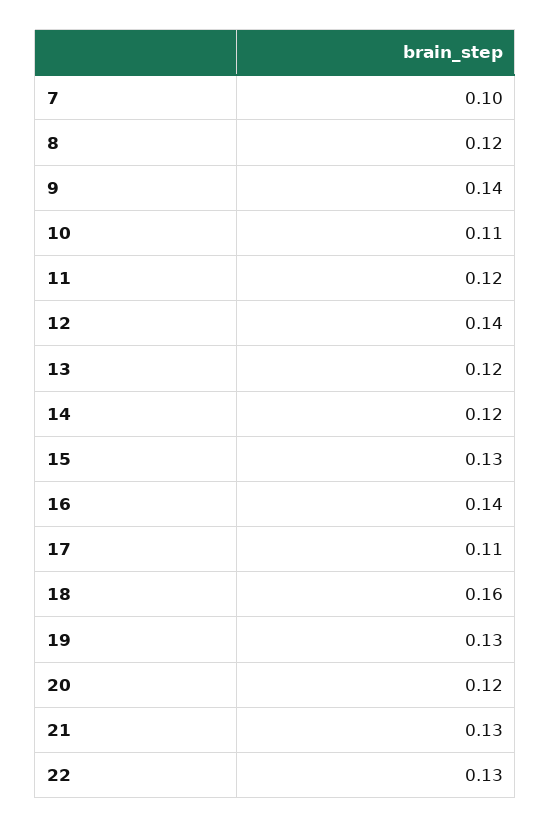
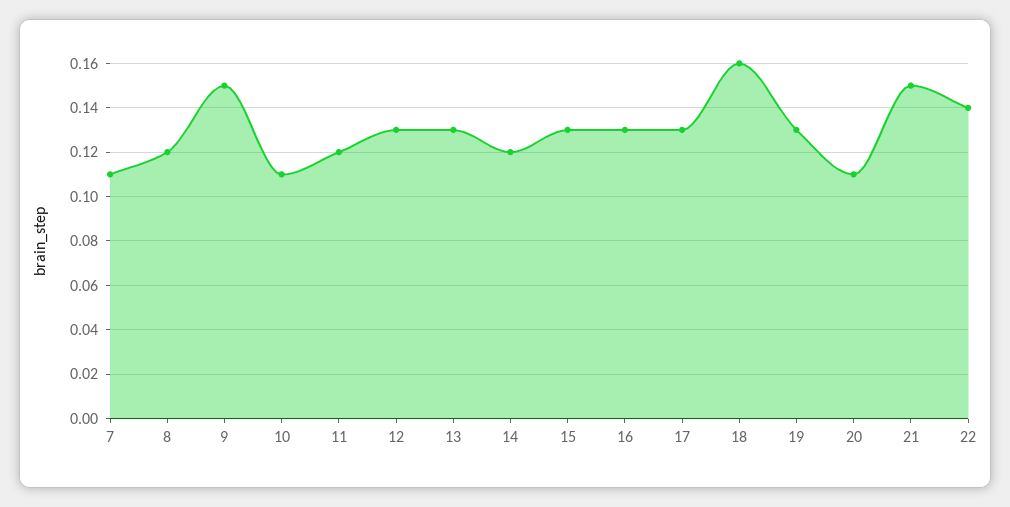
  {
-   "7": 0.1,
+   "7": 0.11,
    "8": 0.12,
-   "9": 0.14,
+   "9": 0.15,
    "10": 0.11,
    "11": 0.12,
-   "12": 0.14,
+   "12": 0.13,
-   "13": 0.12,
+   "13": 0.13,
    "14": 0.12,
    "15": 0.13,
-   "16": 0.14,
+   "16": 0.13,
-   "17": 0.11,
+   "17": 0.13,
    "18": 0.16,
    "19": 0.13,
-   "20": 0.12,
+   "20": 0.11,
-   "21": 0.13,
+   "21": 0.15,
-   "22": 0.13
+   "22": 0.14
  }

